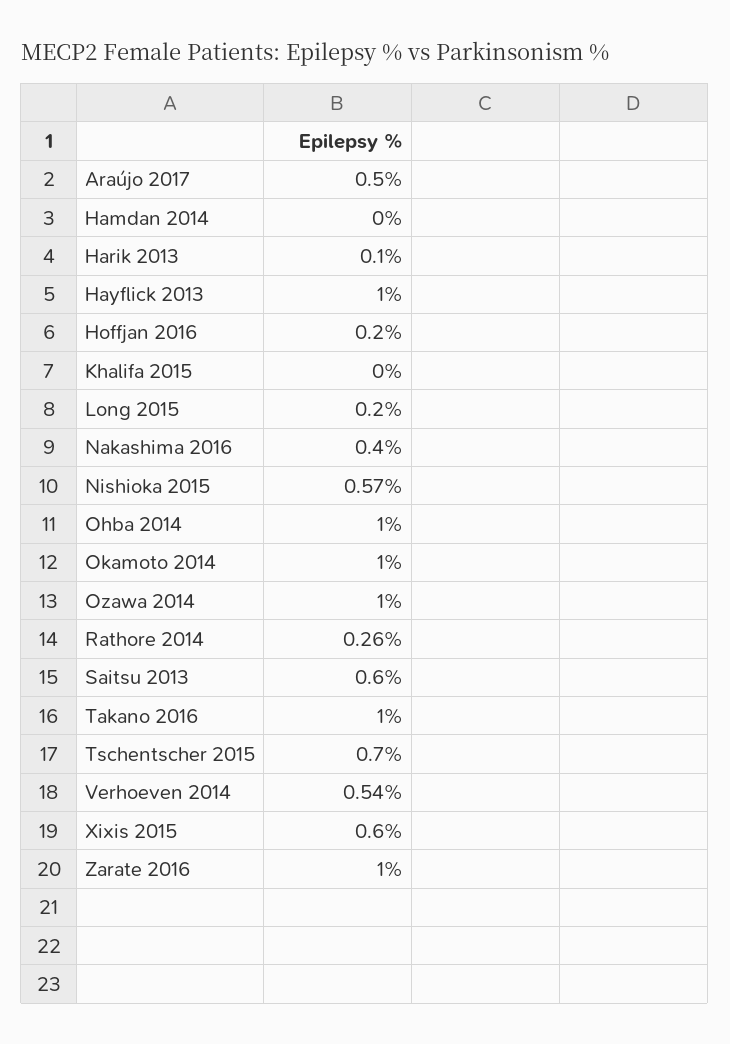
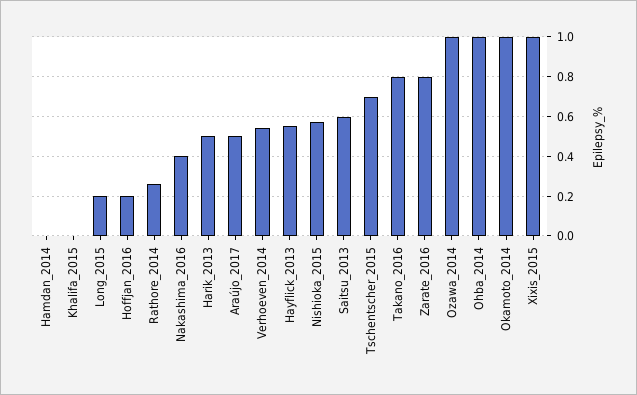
  {
    "Araújo 2017": 0.5,
    "Hamdan 2014": 0,
-   "Harik 2013": 0.1,
+   "Harik 2013": 0.5,
-   "Hayflick 2013": 1,
+   "Hayflick 2013": 0.55,
    "Hoffjan 2016": 0.2,
    "Khalifa 2015": 0,
    "Long 2015": 0.2,
    "Nakashima 2016": 0.4,
    "Nishioka 2015": 0.57,
    "Ohba 2014": 1,
    "Okamoto 2014": 1,
    "Ozawa 2014": 1,
    "Rathore 2014": 0.26,
    "Saitsu 2013": 0.6,
-   "Takano 2016": 1,
+   "Takano 2016": 0.8,
    "Tschentscher 2015": 0.7,
    "Verhoeven 2014": 0.54,
-   "Xixis 2015": 0.6,
+   "Xixis 2015": 1,
-   "Zarate 2016": 1
+   "Zarate 2016": 0.8
  }

